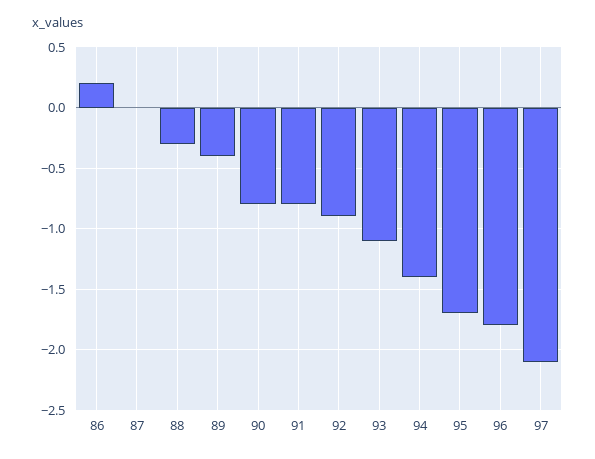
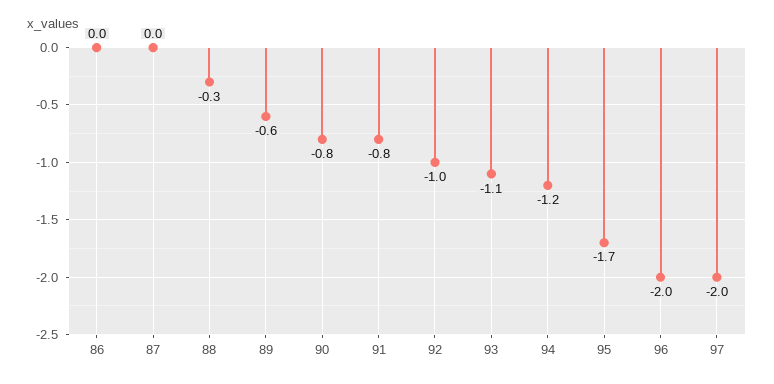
  {
-   "86": 0.2,
+   "86": 0,
    "87": 0,
    "88": -0.3,
-   "89": -0.4,
+   "89": -0.6,
    "90": -0.8,
    "91": -0.8,
-   "92": -0.9,
+   "92": -1,
    "93": -1.1,
-   "94": -1.4,
+   "94": -1.2,
    "95": -1.7,
-   "96": -1.8,
+   "96": -2,
-   "97": -2.1
+   "97": -2
  }

